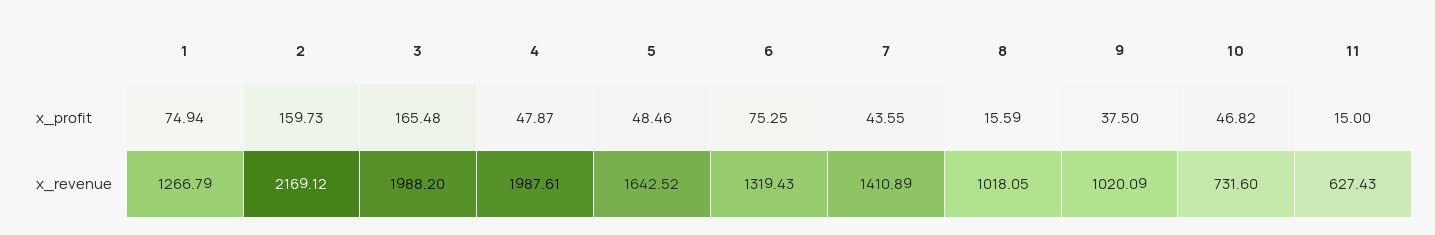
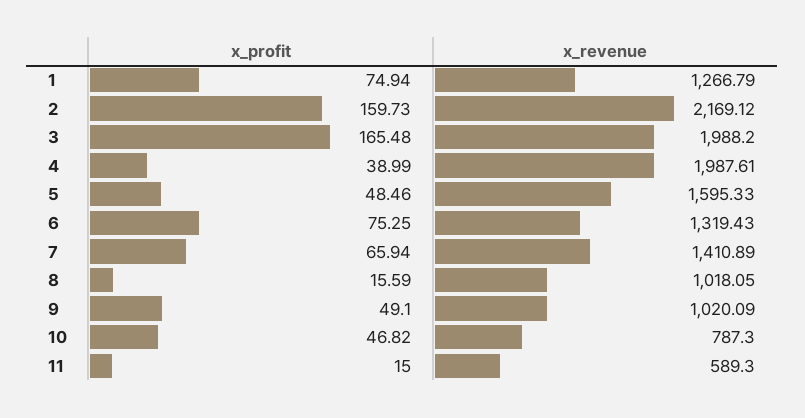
  {
    "1": {
      "x_profit": 74.94,
      "x_revenue": 1266.79
    },
    "2": {
      "x_profit": 159.73,
      "x_revenue": 2169.12
    },
    "3": {
      "x_profit": 165.48,
      "x_revenue": 1988.2
    },
    "4": {
-     "x_profit": 47.87,
+     "x_profit": 38.99,
      "x_revenue": 1987.61
    },
    "5": {
      "x_profit": 48.46,
-     "x_revenue": 1642.52
+     "x_revenue": 1595.33
    },
    "6": {
      "x_profit": 75.25,
      "x_revenue": 1319.43
    },
    "7": {
-     "x_profit": 43.55,
+     "x_profit": 65.94,
      "x_revenue": 1410.89
    },
    "8": {
      "x_profit": 15.59,
      "x_revenue": 1018.05
    },
    "9": {
-     "x_profit": 37.5,
+     "x_profit": 49.1,
      "x_revenue": 1020.09
    },
    "10": {
      "x_profit": 46.82,
-     "x_revenue": 731.6
+     "x_revenue": 787.3
    },
    "11": {
      "x_profit": 15,
-     "x_revenue": 627.43
+     "x_revenue": 589.3
    }
  }

